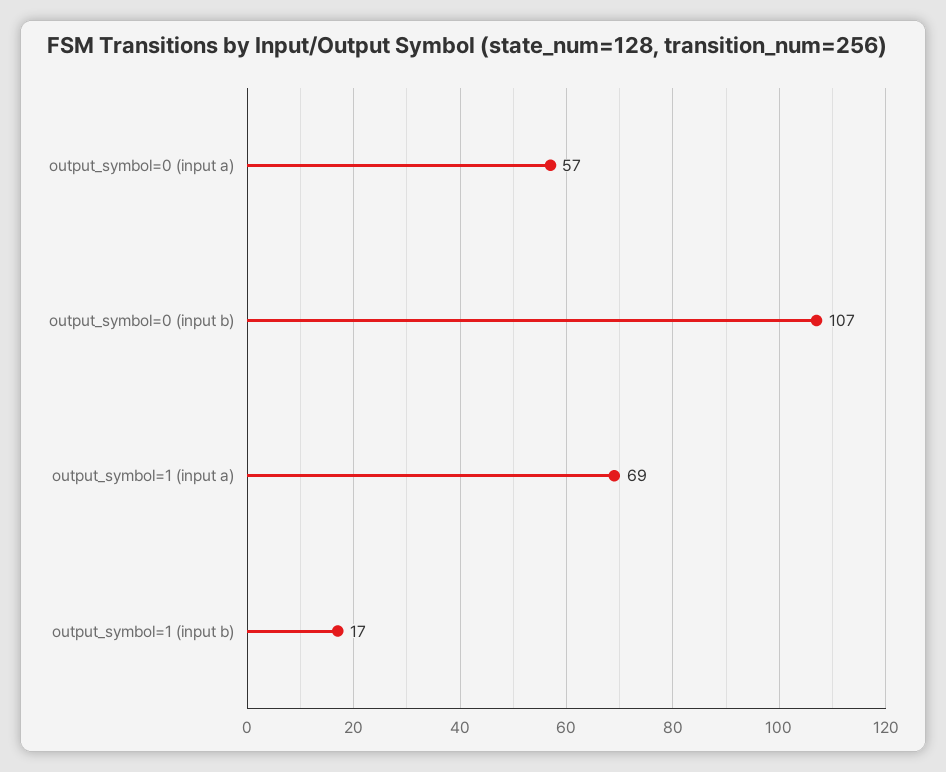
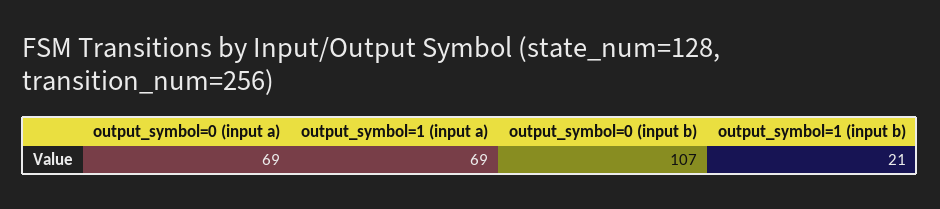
  {
-   "output_symbol=0 (input a)": 57,
+   "output_symbol=0 (input a)": 69,
    "output_symbol=0 (input b)": 107,
    "output_symbol=1 (input a)": 69,
-   "output_symbol=1 (input b)": 17
+   "output_symbol=1 (input b)": 21
  }

